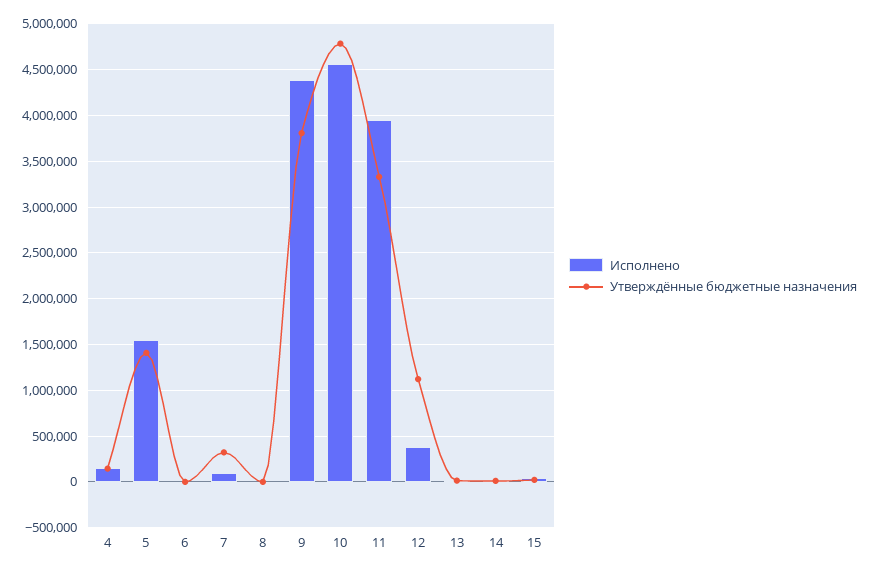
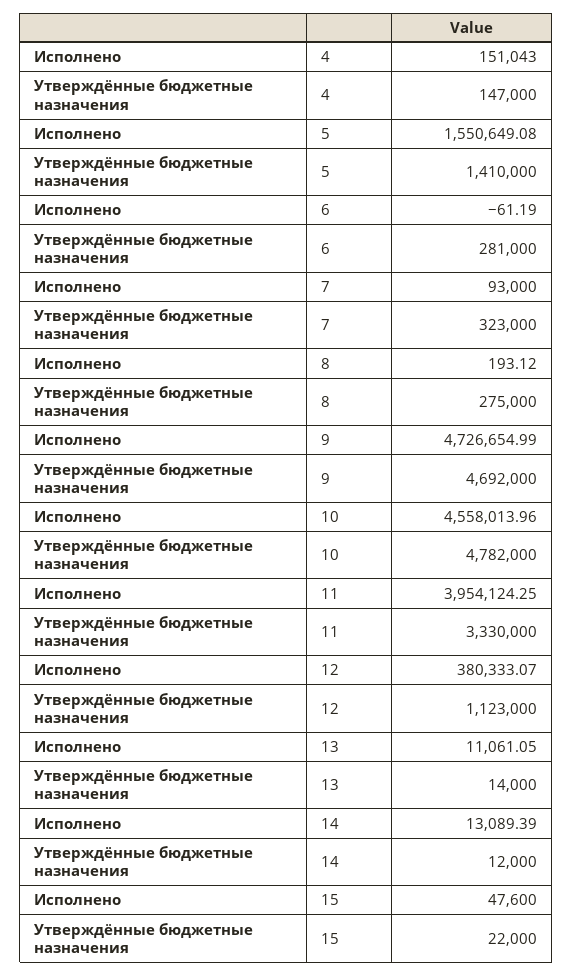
  {
    "Исполнено": {
      "4": 151043,
      "5": 1550649.08,
      "6": -61.19,
      "7": 93000,
      "8": 193.12,
-     "9": 4400000,
+     "9": 4726654.99,
      "10": 4558013.96,
      "11": 3954124.25,
      "12": 380333.07,
      "13": 11061.05,
      "14": 13089.39,
      "15": 47600
    },
    "Утверждённые бюджетные назначения": {
      "4": 147000,
      "5": 1410000,
-     "6": 0,
+     "6": 281000,
      "7": 323000,
-     "8": 0,
+     "8": 275000,
-     "9": 3800000,
+     "9": 4692000,
      "10": 4782000,
      "11": 3330000,
      "12": 1123000,
      "13": 14000,
      "14": 12000,
      "15": 22000
    }
  }

